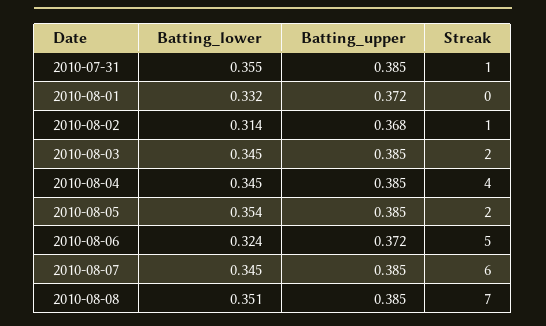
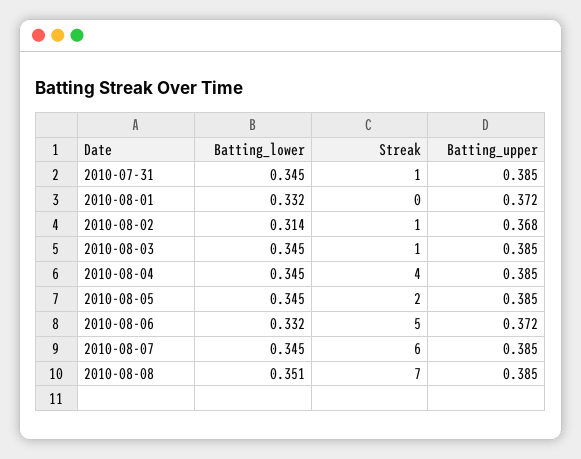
  {
    "Batting_lower": {
-     "2010-07-31": 0.355,
+     "2010-07-31": 0.345,
      "2010-08-01": 0.332,
      "2010-08-02": 0.314,
      "2010-08-03": 0.345,
      "2010-08-04": 0.345,
-     "2010-08-05": 0.354,
+     "2010-08-05": 0.345,
-     "2010-08-06": 0.324,
+     "2010-08-06": 0.332,
      "2010-08-07": 0.345,
      "2010-08-08": 0.351
    },
    "Batting_upper": {
      "2010-07-31": 0.385,
      "2010-08-01": 0.372,
      "2010-08-02": 0.368,
      "2010-08-03": 0.385,
      "2010-08-04": 0.385,
      "2010-08-05": 0.385,
      "2010-08-06": 0.372,
      "2010-08-07": 0.385,
      "2010-08-08": 0.385
    },
    "Streak": {
      "2010-07-31": 1,
      "2010-08-01": 0,
      "2010-08-02": 1,
-     "2010-08-03": 2,
+     "2010-08-03": 1,
      "2010-08-04": 4,
      "2010-08-05": 2,
      "2010-08-06": 5,
      "2010-08-07": 6,
      "2010-08-08": 7
    }
  }

